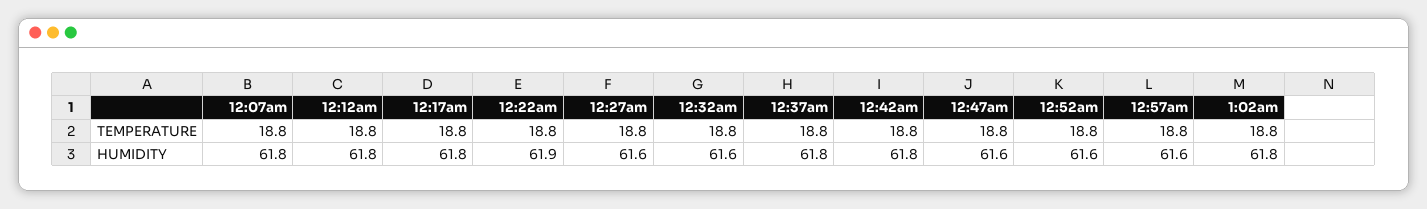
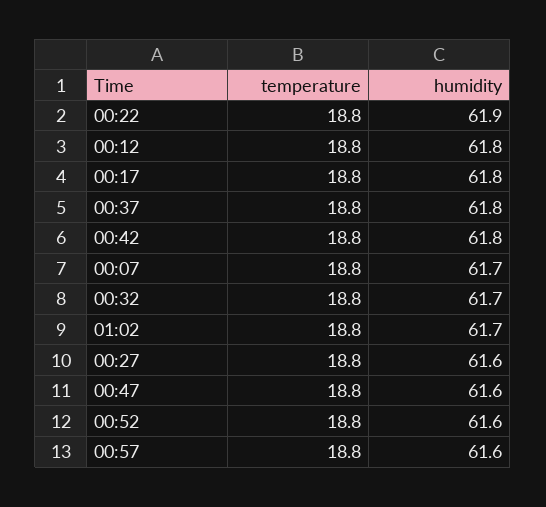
  {
    "12:07am": {
      "TEMPERATURE": 18.8,
-     "HUMIDITY": 61.8
+     "HUMIDITY": 61.7
    },
    "12:12am": {
      "TEMPERATURE": 18.8,
      "HUMIDITY": 61.8
    },
    "12:17am": {
      "TEMPERATURE": 18.8,
      "HUMIDITY": 61.8
    },
    "12:22am": {
      "TEMPERATURE": 18.8,
      "HUMIDITY": 61.9
    },
    "12:27am": {
      "TEMPERATURE": 18.8,
      "HUMIDITY": 61.6
    },
    "12:32am": {
      "TEMPERATURE": 18.8,
-     "HUMIDITY": 61.6
+     "HUMIDITY": 61.7
    },
    "12:37am": {
      "TEMPERATURE": 18.8,
      "HUMIDITY": 61.8
    },
    "12:42am": {
      "TEMPERATURE": 18.8,
      "HUMIDITY": 61.8
    },
    "12:47am": {
      "TEMPERATURE": 18.8,
      "HUMIDITY": 61.6
    },
    "12:52am": {
      "TEMPERATURE": 18.8,
      "HUMIDITY": 61.6
    },
    "12:57am": {
      "TEMPERATURE": 18.8,
      "HUMIDITY": 61.6
    },
    "1:02am": {
      "TEMPERATURE": 18.8,
-     "HUMIDITY": 61.8
+     "HUMIDITY": 61.7
    }
  }

